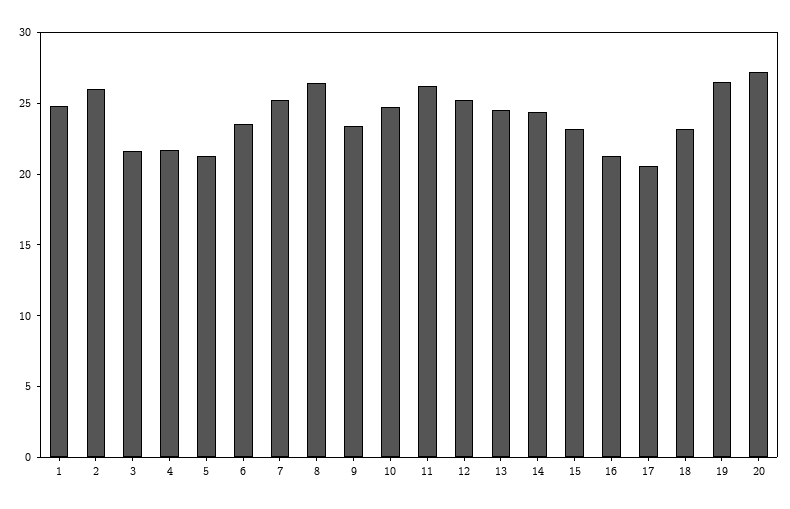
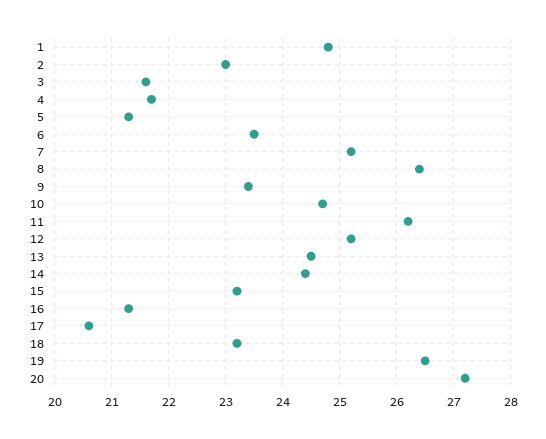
  {
    "1": 25,
-   "2": 26,
+   "2": 23,
    "3": 21.5,
    "4": 21.5,
    "5": 21.5,
    "6": 23.5,
    "7": 25,
    "8": 26.5,
    "9": 23.5,
    "10": 24.5,
    "11": 26,
    "12": 25,
    "13": 24.5,
    "14": 24.5,
    "15": 23,
    "16": 21.5,
    "17": 20.5,
    "18": 23,
    "19": 26.5,
    "20": 27
  }

